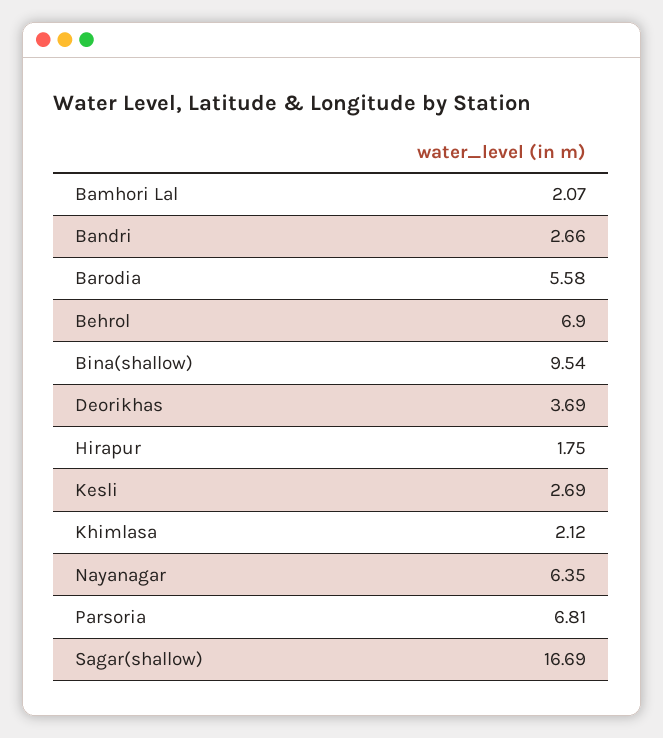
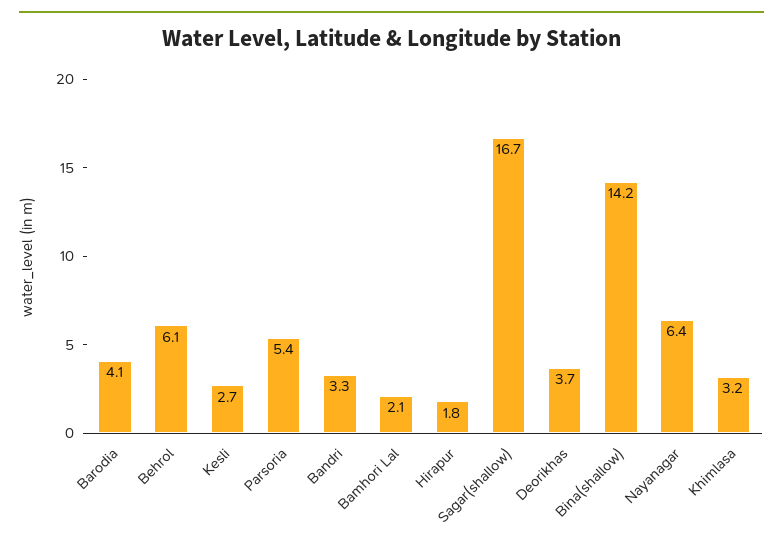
  {
    "Bamhori Lal": 2.07,
-   "Bandri": 2.66,
+   "Bandri": 3.3,
-   "Barodia": 5.58,
+   "Barodia": 4.1,
-   "Behrol": 6.9,
+   "Behrol": 6.1,
-   "Bina(shallow)": 9.54,
+   "Bina(shallow)": 14.2,
    "Deorikhas": 3.69,
    "Hirapur": 1.75,
    "Kesli": 2.69,
-   "Khimlasa": 2.12,
+   "Khimlasa": 3.2,
    "Nayanagar": 6.35,
-   "Parsoria": 6.81,
+   "Parsoria": 5.4,
    "Sagar(shallow)": 16.69
  }

